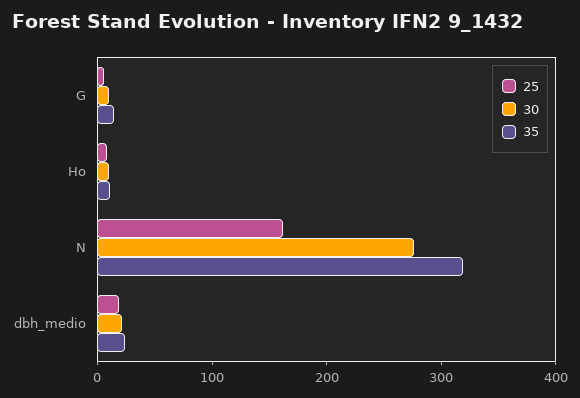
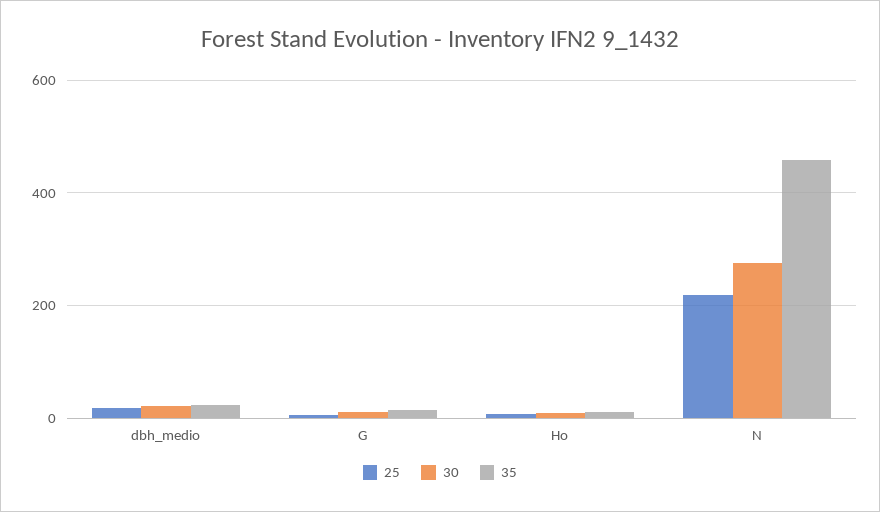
  {
    "25": {
      "G": 0,
      "Ho": 0,
-     "N": 160,
+     "N": 220,
      "dbh_medio": 20
    },
    "30": {
      "G": 20,
      "Ho": 0,
      "N": 280,
      "dbh_medio": 20
    },
    "35": {
      "G": 20,
      "Ho": 20,
-     "N": 320,
+     "N": 460,
      "dbh_medio": 20
    }
  }

